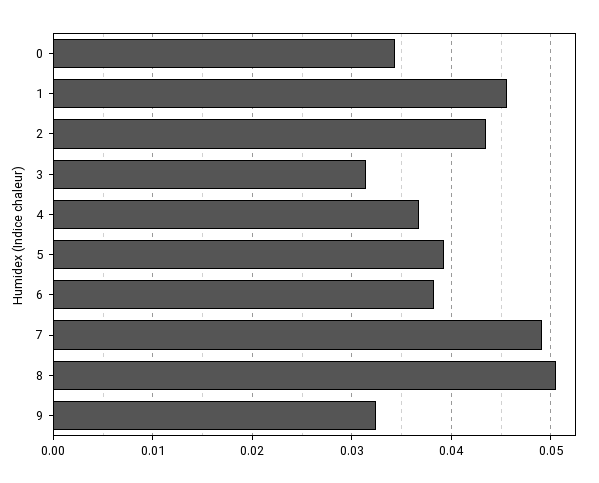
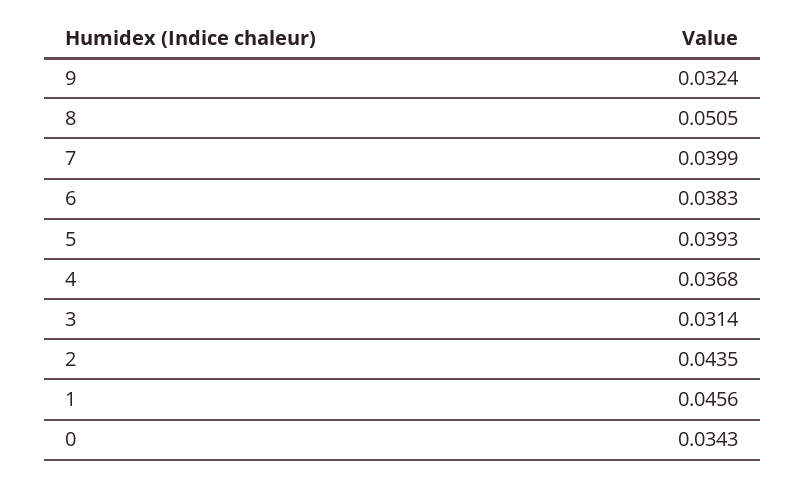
  {
    "0": 0.0343,
    "1": 0.0456,
    "2": 0.0435,
    "3": 0.0314,
    "4": 0.0368,
    "5": 0.0393,
    "6": 0.0383,
-   "7": 0.049,
+   "7": 0.0399,
    "8": 0.0505,
    "9": 0.0324
  }

